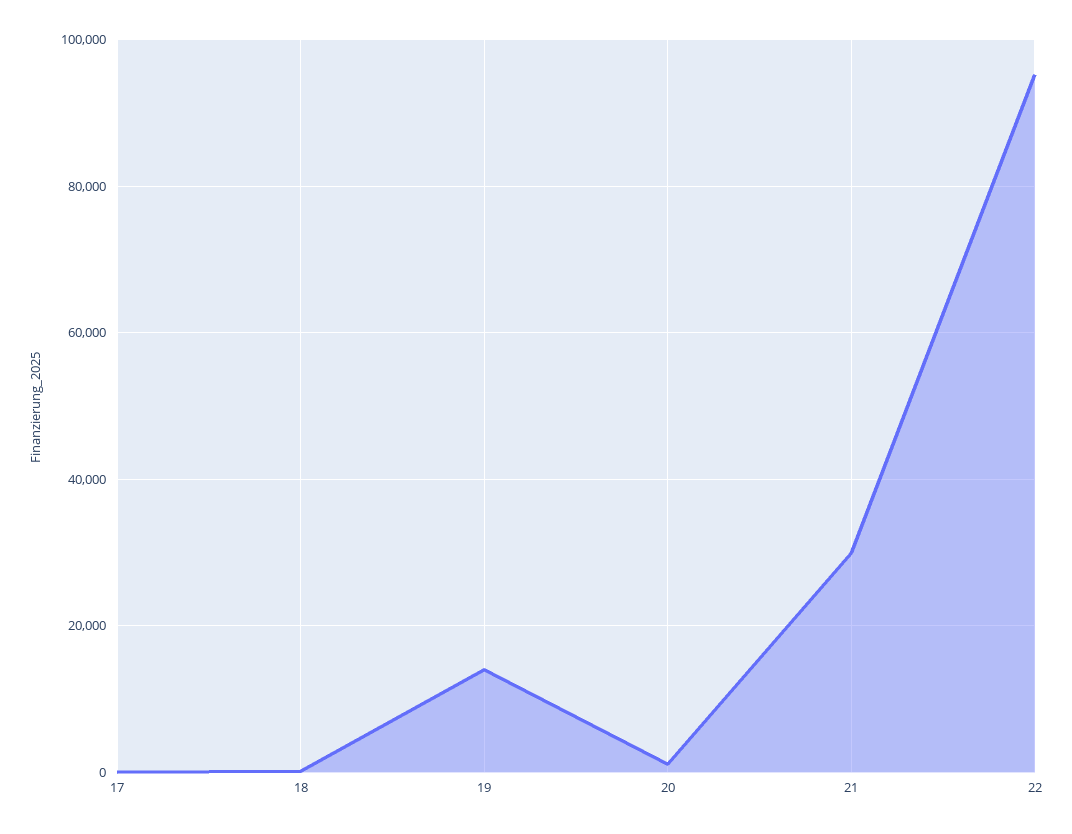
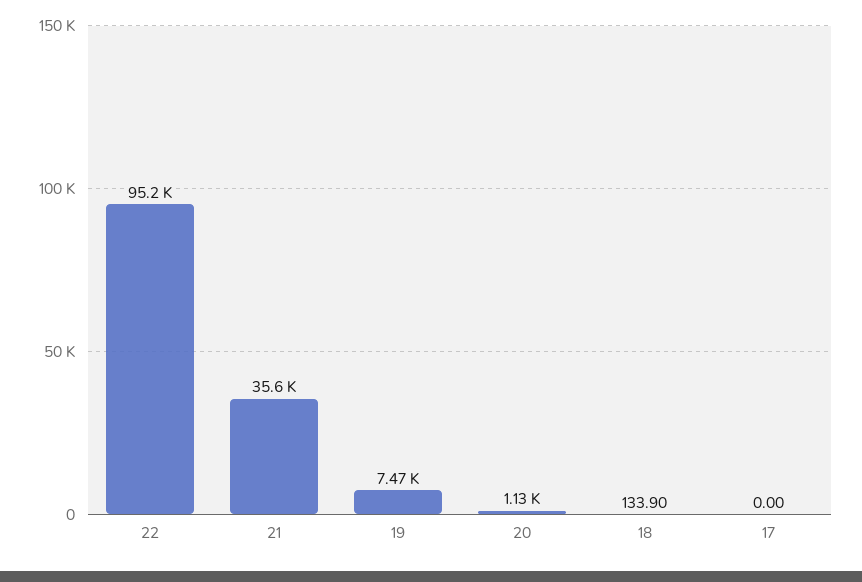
  {
    "17": 0,
    "18": 133.9,
-   "19": 14000,
+   "19": 7470,
    "20": 1130,
-   "21": 30000,
+   "21": 35600,
    "22": 95200
  }

